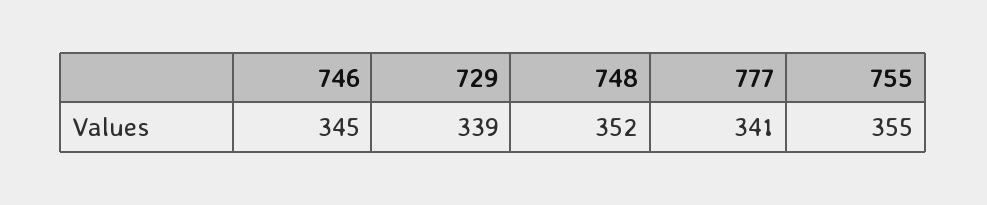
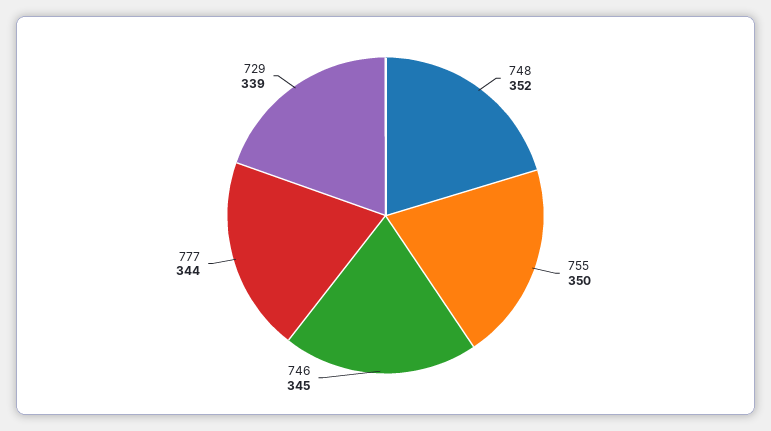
  {
    "746": 345,
    "729": 339,
    "748": 352,
-   "777": 341,
+   "777": 344,
-   "755": 355
+   "755": 350
  }

